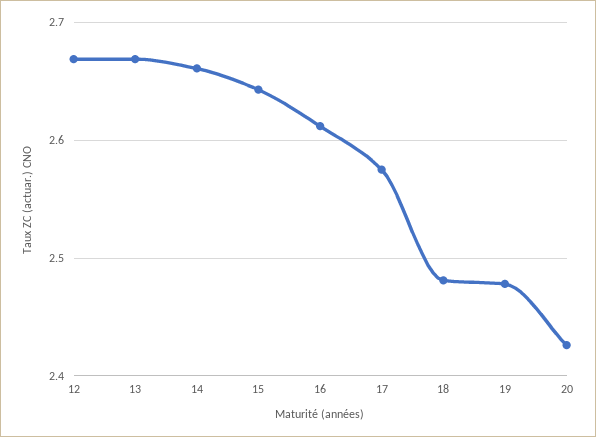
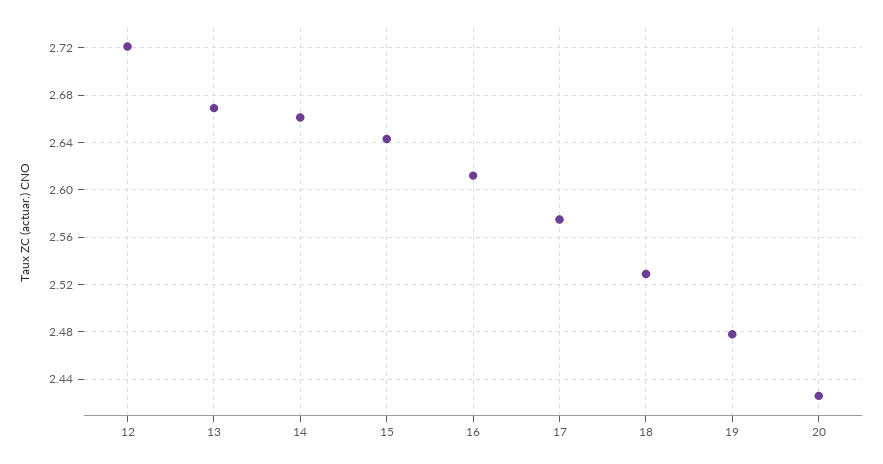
  {
-   "12": 2.67,
+   "12": 2.72,
    "13": 2.67,
    "14": 2.66,
    "15": 2.64,
    "16": 2.61,
    "17": 2.58,
-   "18": 2.48,
+   "18": 2.53,
    "19": 2.48,
    "20": 2.43
  }

